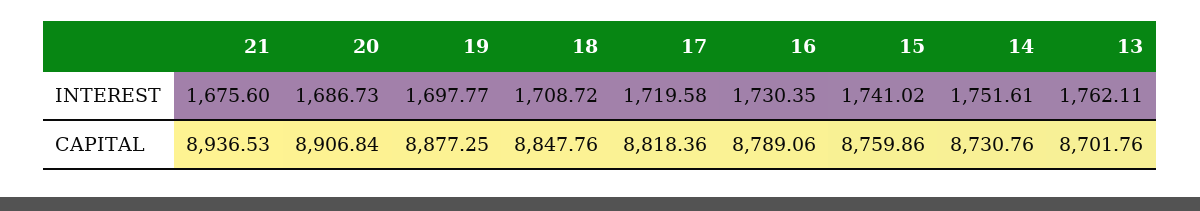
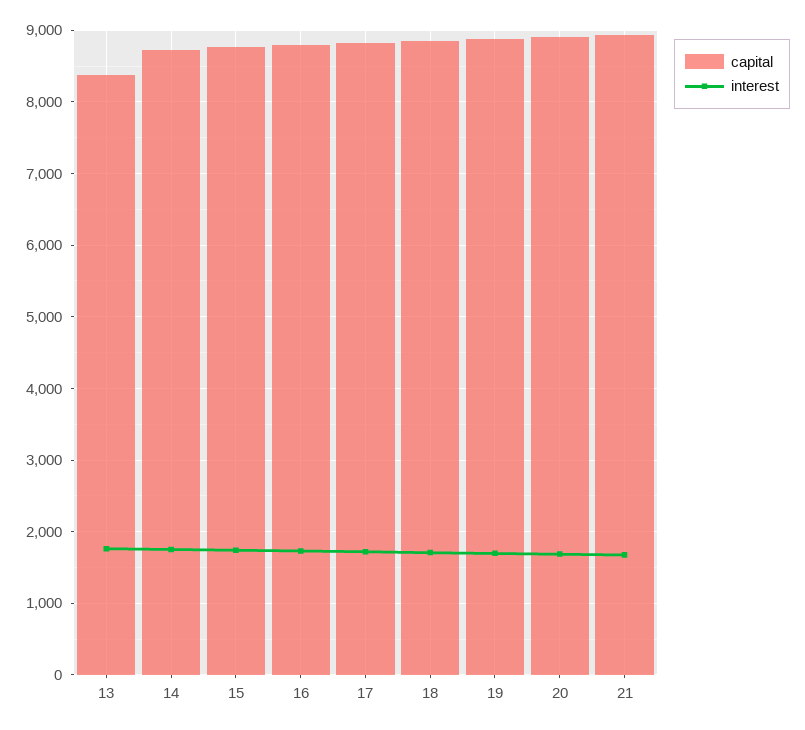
  {
    "INTEREST": {
      "21": 1675.6,
      "20": 1686.73,
      "19": 1697.77,
      "18": 1708.72,
      "17": 1719.58,
      "16": 1730.35,
      "15": 1741.02,
      "14": 1751.61,
      "13": 1762.11
    },
    "CAPITAL": {
      "21": 8936.53,
      "20": 8906.84,
      "19": 8877.25,
      "18": 8847.76,
      "17": 8818.36,
      "16": 8789.06,
      "15": 8759.86,
      "14": 8730.76,
-     "13": 8701.76
+     "13": 8400
    }
  }

